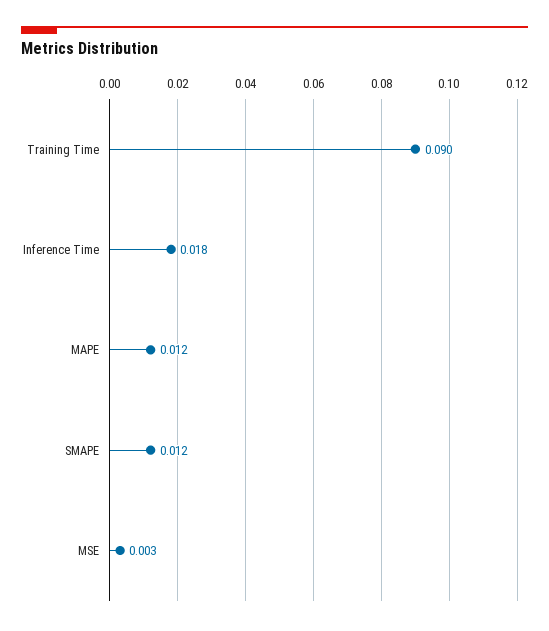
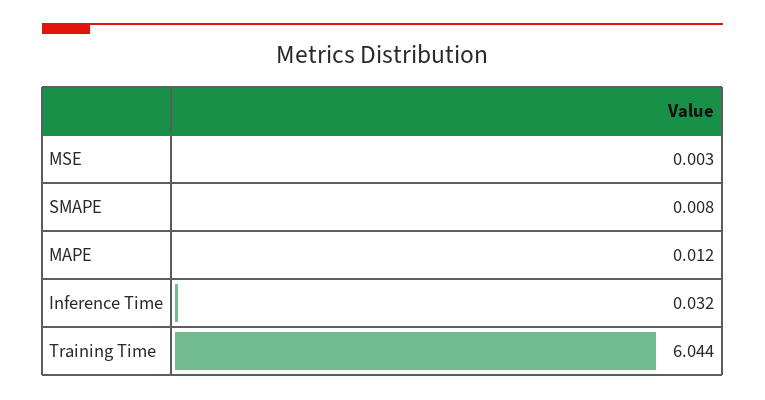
  {
-   "Training Time": 0.09,
+   "Training Time": 6.044,
-   "Inference Time": 0.018,
+   "Inference Time": 0.032,
    "MAPE": 0.012,
-   "SMAPE": 0.012,
+   "SMAPE": 0.008,
    "MSE": 0.003
  }

